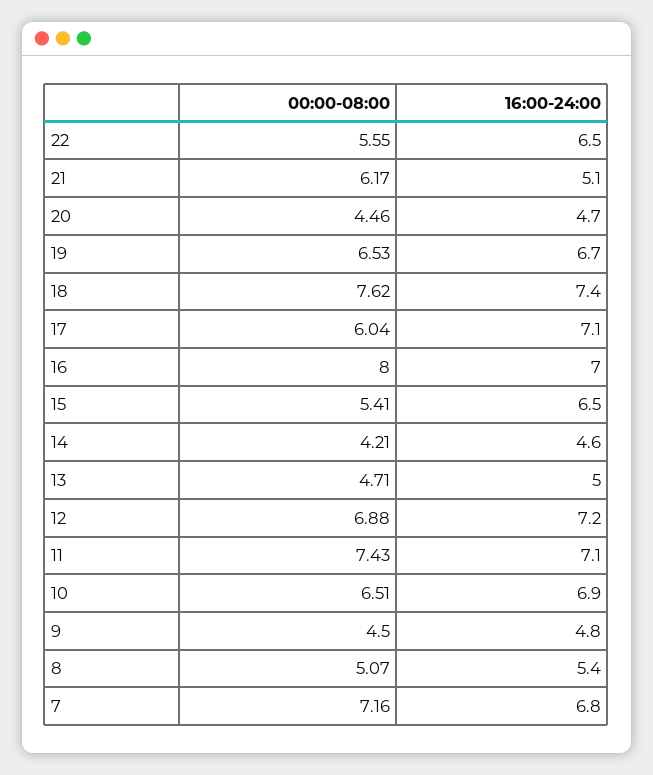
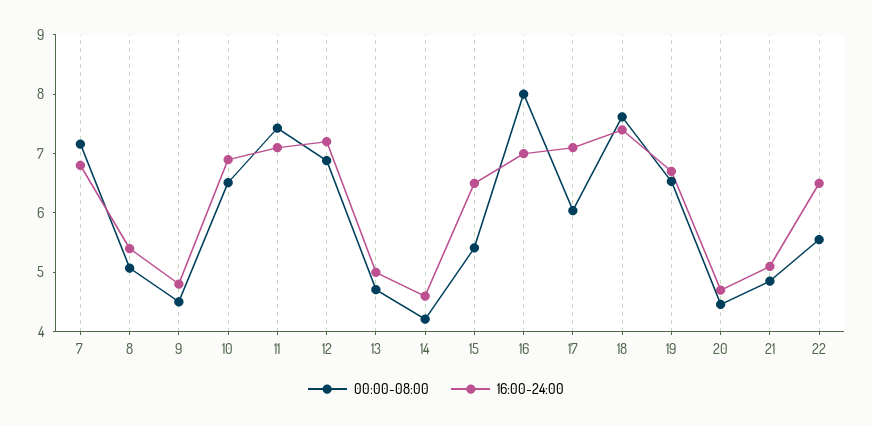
  {
    "00:00-08:00": {
      "22": 5.55,
-     "21": 6.17,
+     "21": 4.8,
      "20": 4.46,
      "19": 6.53,
      "18": 7.62,
      "17": 6.04,
      "16": 8,
      "15": 5.41,
      "14": 4.21,
      "13": 4.71,
      "12": 6.88,
      "11": 7.43,
      "10": 6.51,
      "9": 4.5,
      "8": 5.07,
      "7": 7.16
    },
    "16:00-24:00": {
      "22": 6.5,
      "21": 5.1,
      "20": 4.7,
      "19": 6.7,
      "18": 7.4,
      "17": 7.1,
      "16": 7,
      "15": 6.5,
      "14": 4.6,
      "13": 5,
      "12": 7.2,
      "11": 7.1,
      "10": 6.9,
      "9": 4.8,
      "8": 5.4,
      "7": 6.8
    }
  }

